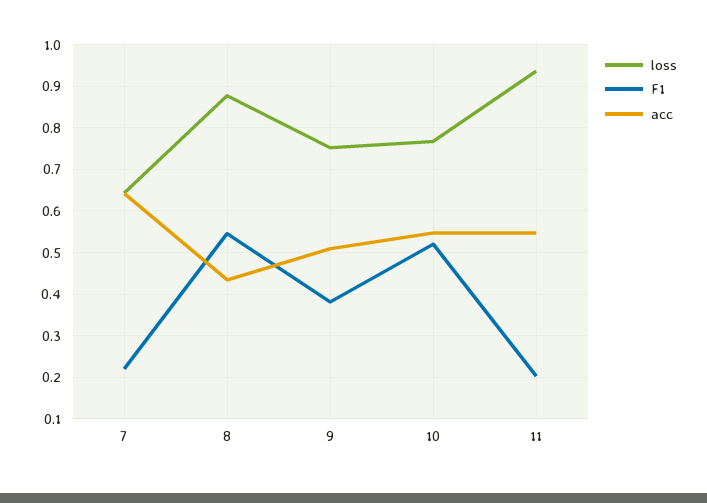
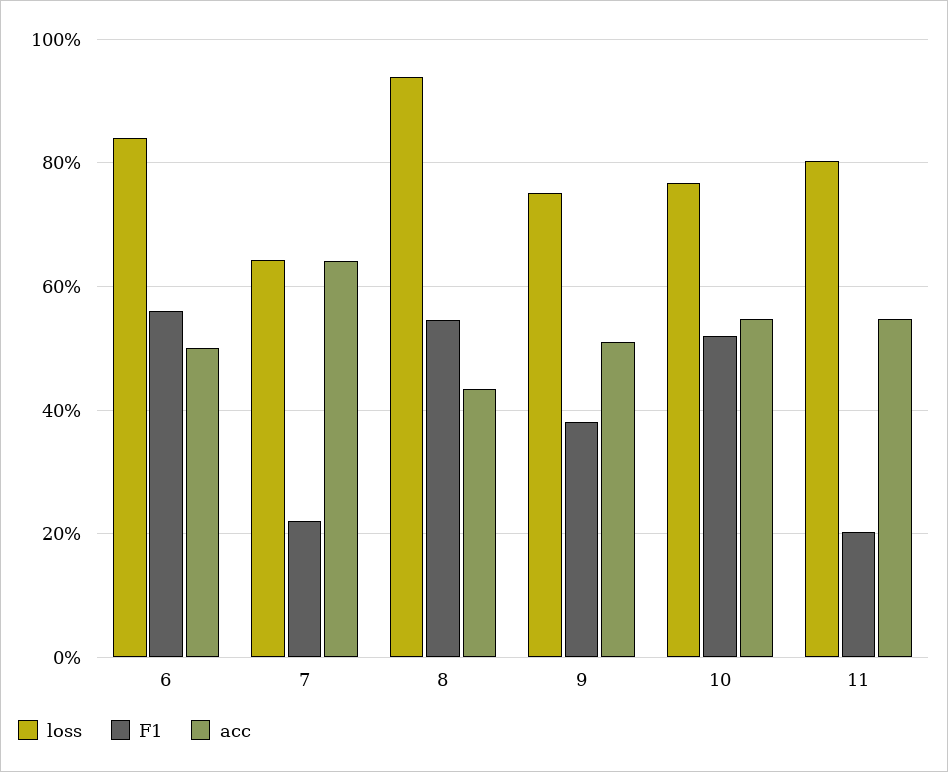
  {
    "loss": {
      "7": 0.64,
-     "8": 0.88,
+     "8": 0.94,
      "9": 0.76,
      "10": 0.76,
-     "11": 0.94
+     "11": 0.8,
+     "6": 0.84
    },
    "F1": {
      "7": 0.22,
      "8": 0.54,
      "9": 0.38,
      "10": 0.52,
-     "11": 0.2
+     "11": 0.2,
+     "6": 0.56
    },
    "acc": {
      "7": 0.64,
      "8": 0.44,
      "9": 0.5,
      "10": 0.54,
-     "11": 0.54
+     "11": 0.54,
+     "6": 0.5
    }
  }

